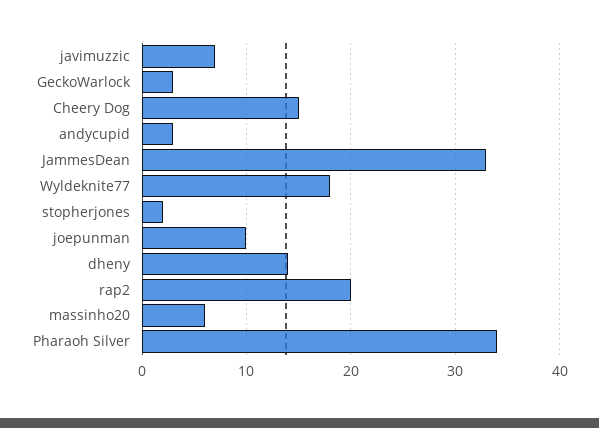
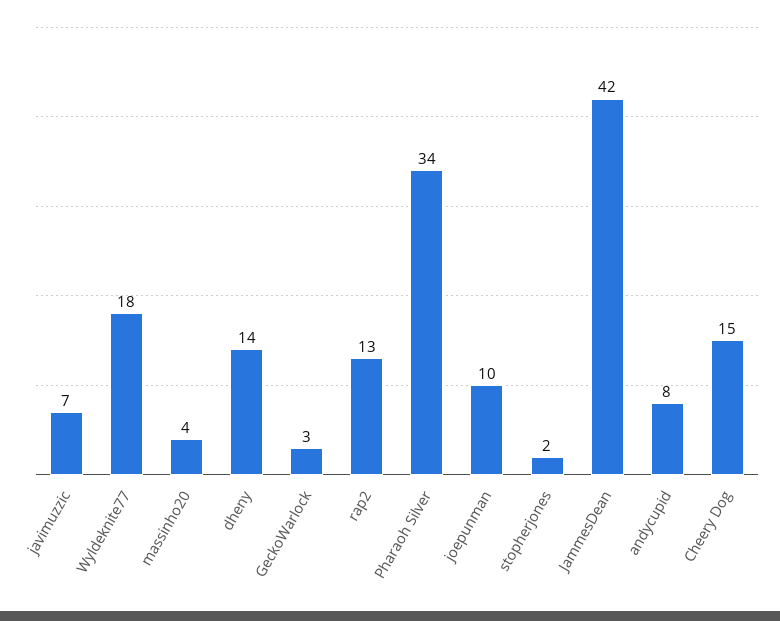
  {
    "javimuzzic": 7,
    "GeckoWarlock": 3,
    "Cheery Dog": 15,
-   "andycupid": 3,
+   "andycupid": 8,
-   "JammesDean": 33,
+   "JammesDean": 42,
    "Wyldeknite77": 18,
    "stopherjones": 2,
    "joepunman": 10,
    "dheny": 14,
-   "rap2": 20,
+   "rap2": 13,
-   "massinho20": 6,
+   "massinho20": 4,
    "Pharaoh Silver": 34
  }

